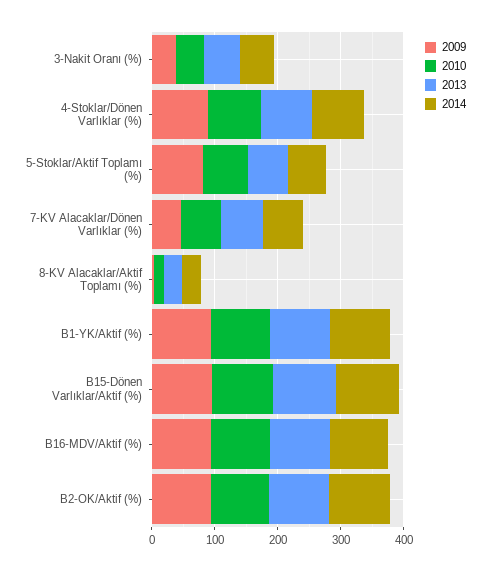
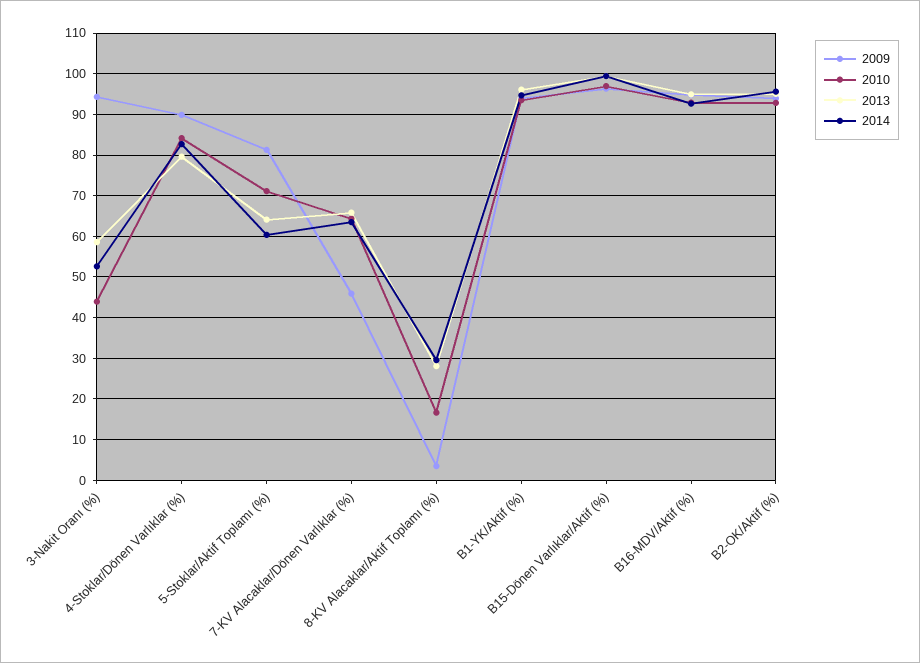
  {
    "2009": {
-     "3-Nakit Oranı (%)": 40,
+     "3-Nakit Oranı (%)": 94,
      "4-Stoklar/Dönen Varlıklar (%)": 90,
      "5-Stoklar/Aktif Toplamı (%)": 82,
      "7-KV Alacaklar/Dönen Varlıklar (%)": 46,
      "8-KV Alacaklar/Aktif Toplamı (%)": 4,
      "B1-YK/Aktif (%)": 94,
      "B15-Dönen Varlıklar/Aktif (%)": 96,
      "B16-MDV/Aktif (%)": 94,
      "B2-OK/Aktif (%)": 94
    },
    "2010": {
      "3-Nakit Oranı (%)": 44,
      "4-Stoklar/Dönen Varlıklar (%)": 84,
      "5-Stoklar/Aktif Toplamı (%)": 72,
      "7-KV Alacaklar/Dönen Varlıklar (%)": 64,
      "8-KV Alacaklar/Aktif Toplamı (%)": 16,
      "B1-YK/Aktif (%)": 94,
      "B15-Dönen Varlıklar/Aktif (%)": 96,
      "B16-MDV/Aktif (%)": 92,
      "B2-OK/Aktif (%)": 92
    },
    "2013": {
      "3-Nakit Oranı (%)": 58,
      "4-Stoklar/Dönen Varlıklar (%)": 80,
      "5-Stoklar/Aktif Toplamı (%)": 64,
      "7-KV Alacaklar/Dönen Varlıklar (%)": 66,
      "8-KV Alacaklar/Aktif Toplamı (%)": 28,
      "B1-YK/Aktif (%)": 96,
      "B15-Dönen Varlıklar/Aktif (%)": 100,
      "B16-MDV/Aktif (%)": 94,
      "B2-OK/Aktif (%)": 96
    },
    "2014": {
      "3-Nakit Oranı (%)": 52,
      "4-Stoklar/Dönen Varlıklar (%)": 82,
      "5-Stoklar/Aktif Toplamı (%)": 60,
      "7-KV Alacaklar/Dönen Varlıklar (%)": 64,
      "8-KV Alacaklar/Aktif Toplamı (%)": 30,
      "B1-YK/Aktif (%)": 94,
      "B15-Dönen Varlıklar/Aktif (%)": 100,
      "B16-MDV/Aktif (%)": 92,
      "B2-OK/Aktif (%)": 96
    }
  }

